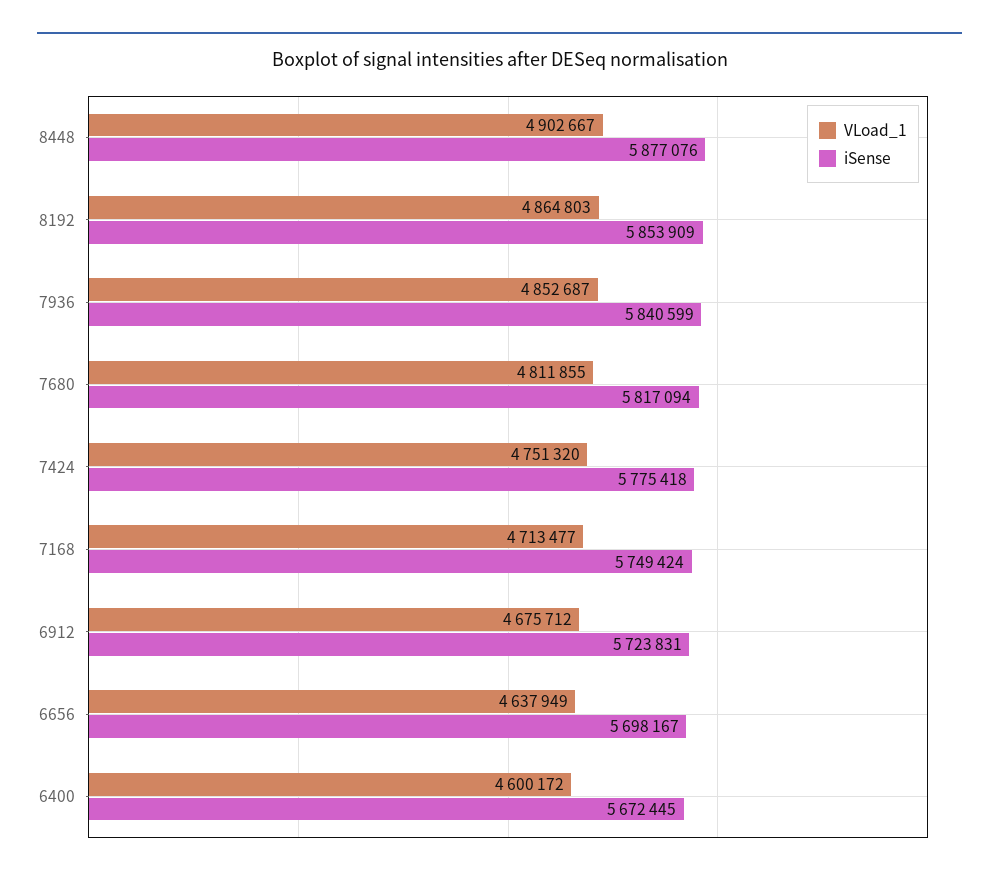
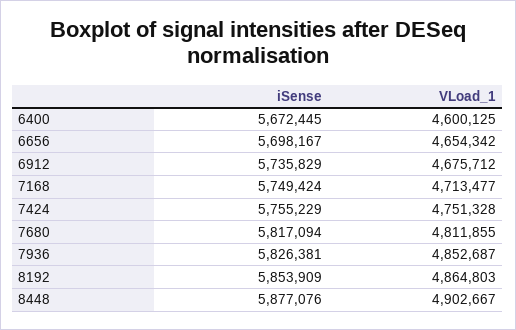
  {
    "VLoad_1": {
      "8448": 4902667,
      "8192": 4864803,
      "7936": 4852687,
      "7680": 4811855,
-     "7424": 4751320,
+     "7424": 4751328,
      "7168": 4713477,
      "6912": 4675712,
-     "6656": 4637949,
+     "6656": 4654342,
-     "6400": 4600172
+     "6400": 4600125
    },
    "iSense": {
      "8448": 5877076,
      "8192": 5853909,
-     "7936": 5840599,
+     "7936": 5826381,
      "7680": 5817094,
-     "7424": 5775418,
+     "7424": 5755229,
      "7168": 5749424,
-     "6912": 5723831,
+     "6912": 5735829,
      "6656": 5698167,
      "6400": 5672445
    }
  }

